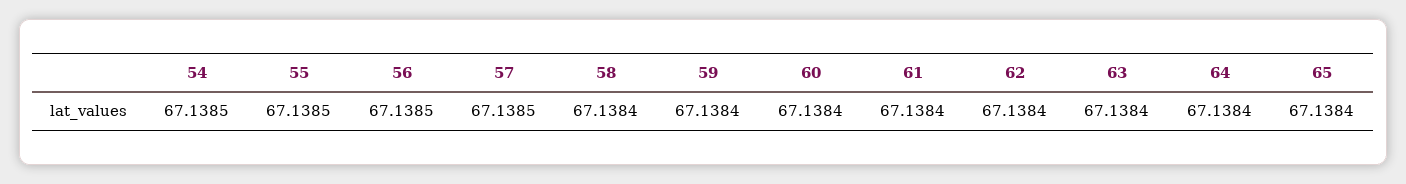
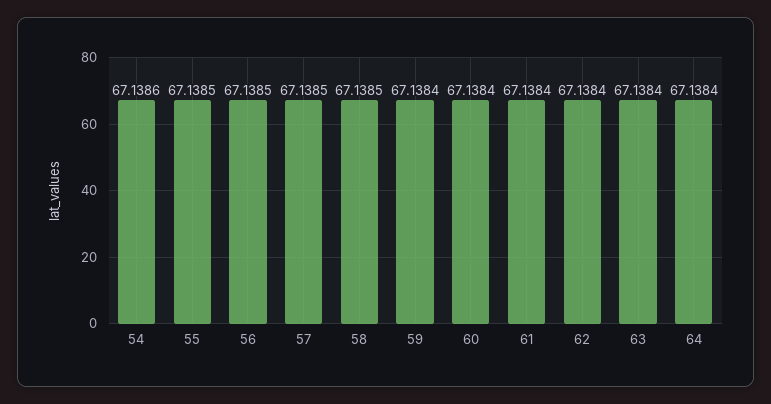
  {
-   "54": 67.1385,
+   "54": 67.1386,
    "55": 67.1385,
    "56": 67.1385,
    "57": 67.1385,
-   "58": 67.1384,
+   "58": 67.1385,
    "59": 67.1384,
    "60": 67.1384,
    "61": 67.1384,
    "62": 67.1384,
    "63": 67.1384,
-   "64": 67.1384,
+   "64": 67.1384
-   "65": 67.1384
  }

